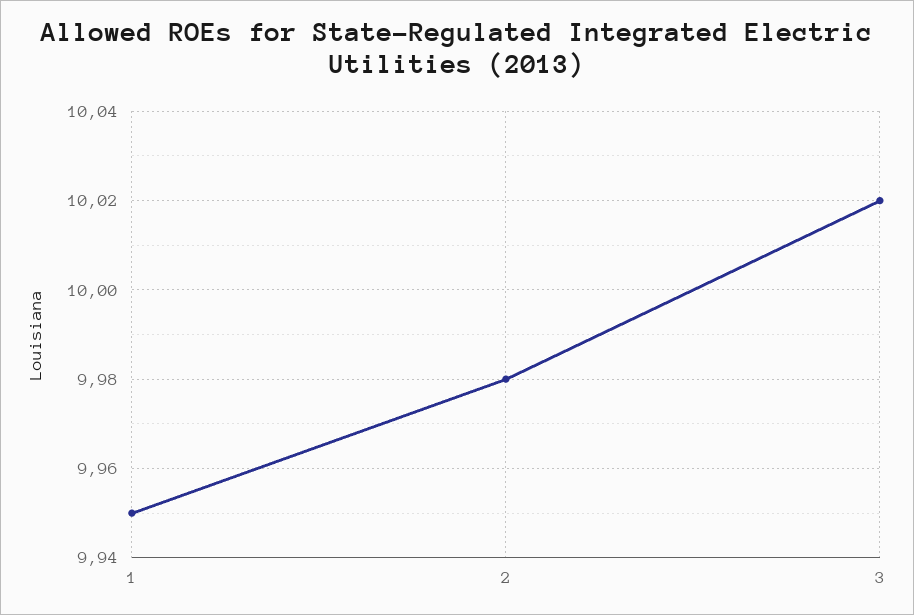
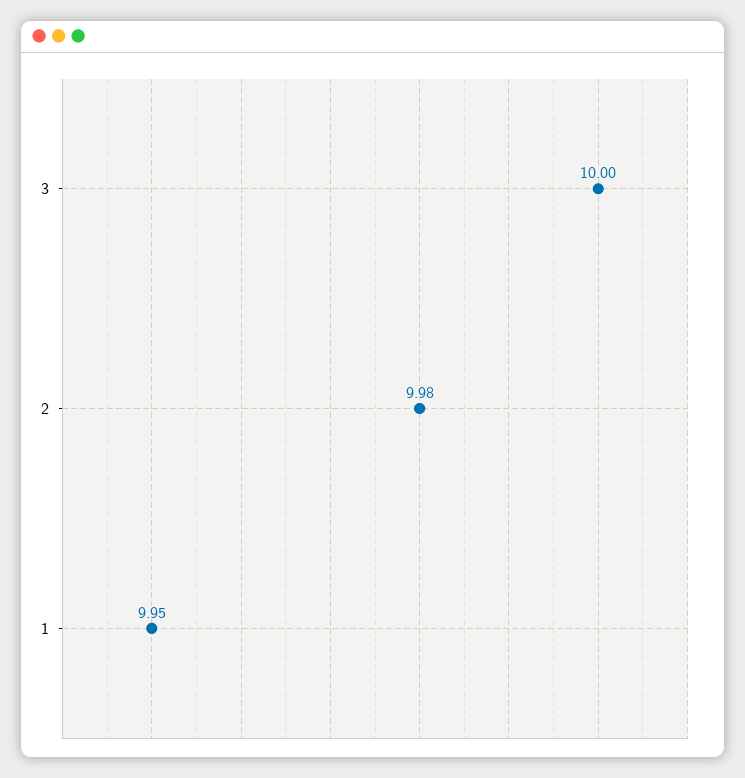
  {
    "1": 9.95,
    "2": 9.98,
-   "3": 10.02
+   "3": 10
  }

